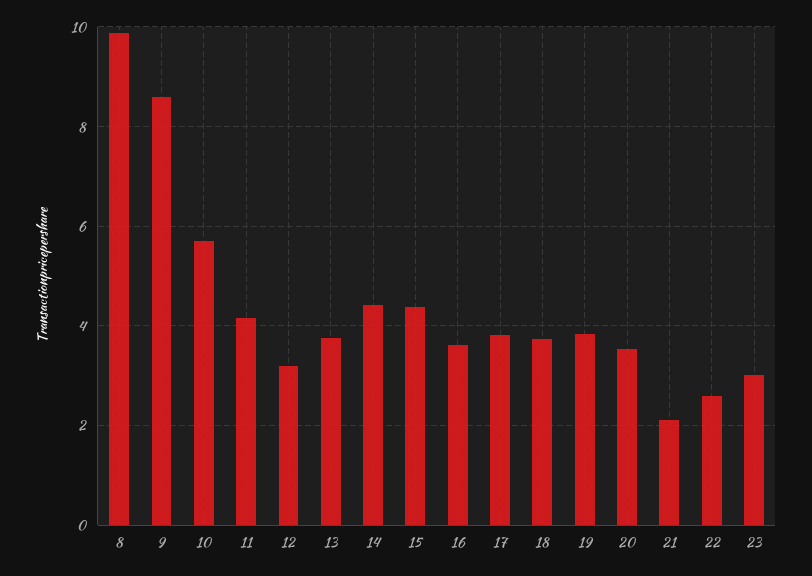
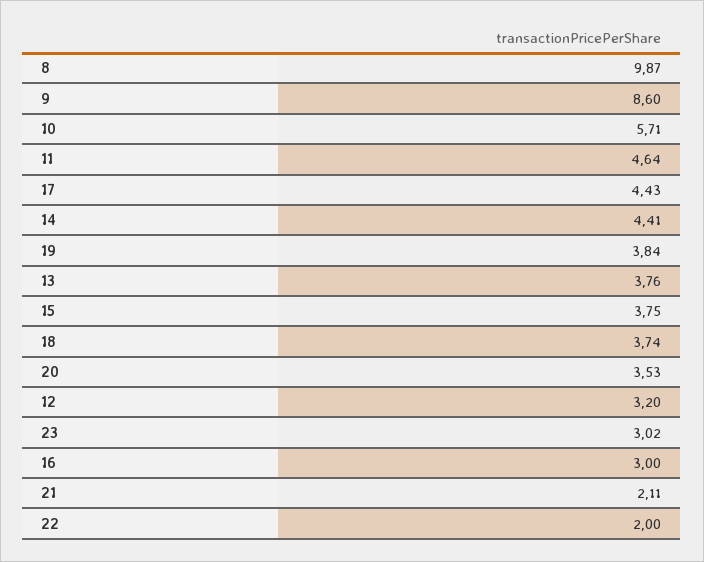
  {
    "8": 9.87,
    "9": 8.6,
    "10": 5.71,
-   "11": 4.2,
+   "11": 4.64,
    "12": 3.2,
    "13": 3.76,
    "14": 4.41,
-   "15": 4.4,
+   "15": 3.75,
-   "16": 3.6,
+   "16": 3,
-   "17": 3.8,
+   "17": 4.43,
    "18": 3.74,
    "19": 3.84,
    "20": 3.53,
    "21": 2.11,
-   "22": 2.6,
+   "22": 2,
    "23": 3.02
  }

